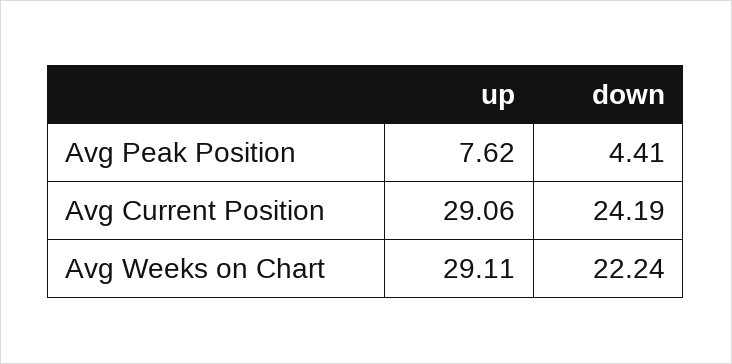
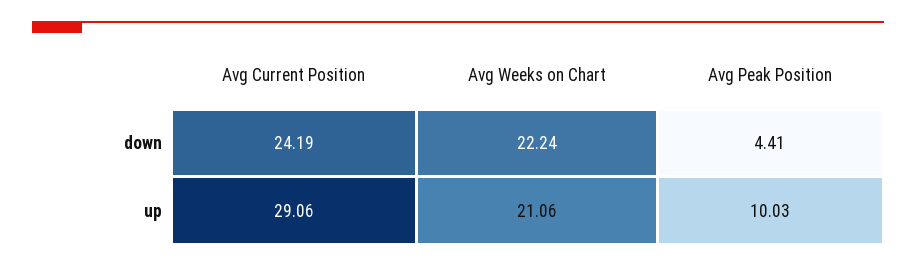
  {
    "up": {
-     "Avg Peak Position": 7.62,
+     "Avg Peak Position": 10.03,
      "Avg Current Position": 29.06,
-     "Avg Weeks on Chart": 29.11
+     "Avg Weeks on Chart": 21.06
    },
    "down": {
      "Avg Peak Position": 4.41,
      "Avg Current Position": 24.19,
      "Avg Weeks on Chart": 22.24
    }
  }

